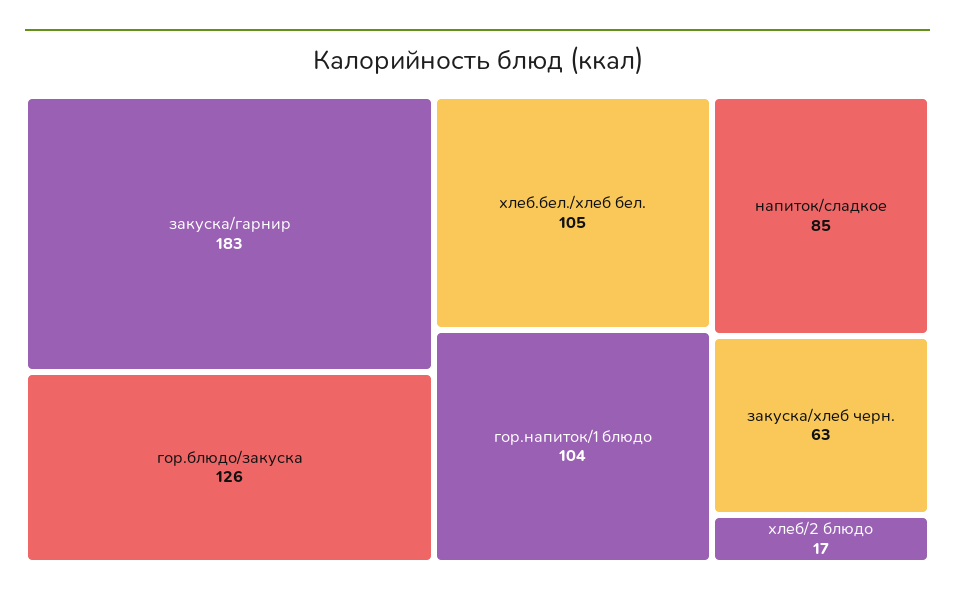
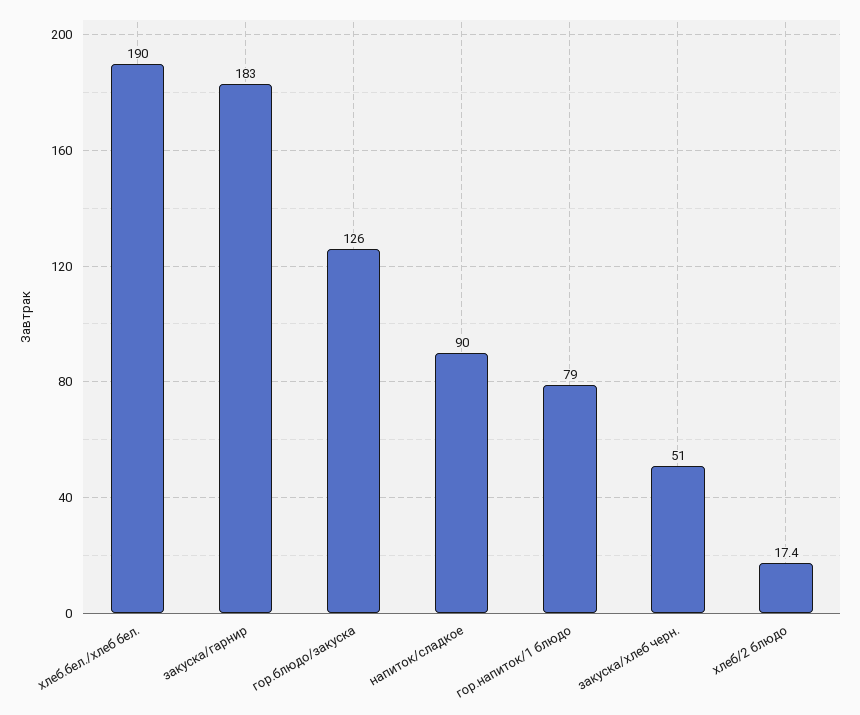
  {
    "закуска/гарнир": 183,
    "гор.блюдо/закуска": 126,
-   "хлеб.бел./хлеб бел.": 105,
+   "хлеб.бел./хлеб бел.": 190,
-   "гор.напиток/1 блюдо": 104,
+   "гор.напиток/1 блюдо": 79,
-   "напиток/сладкое": 85,
+   "напиток/сладкое": 90,
-   "закуска/хлеб черн.": 63,
+   "закуска/хлеб черн.": 51,
    "хлеб/2 блюдо": 17.4
  }

